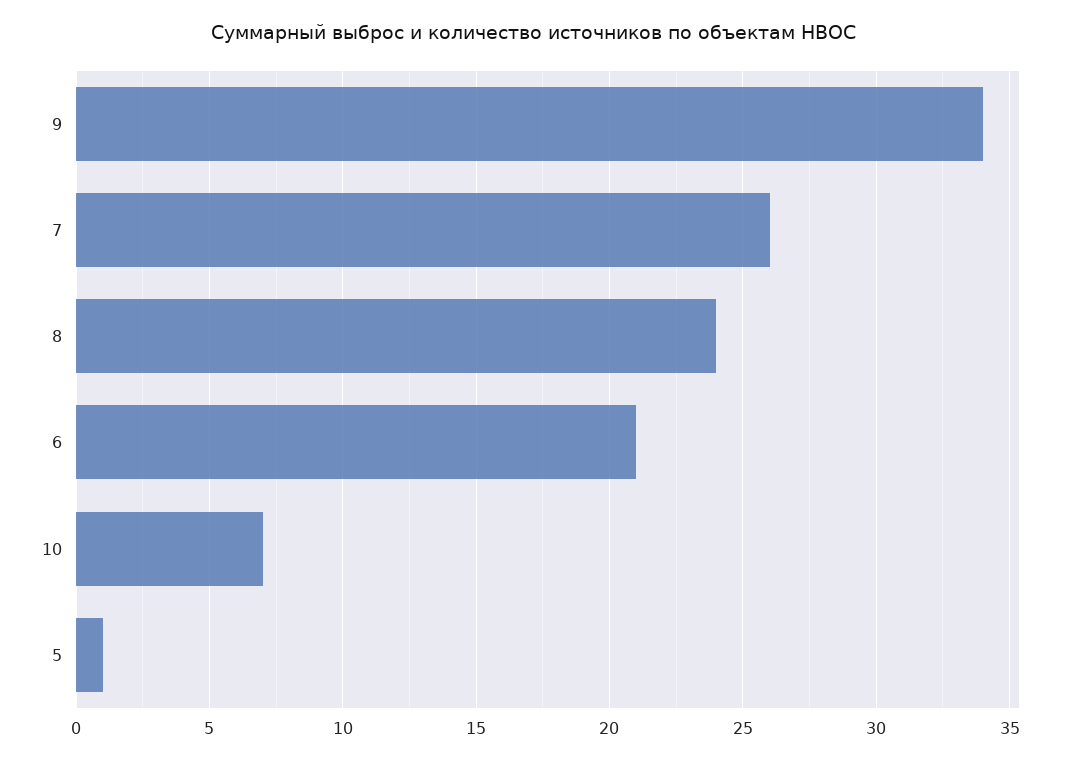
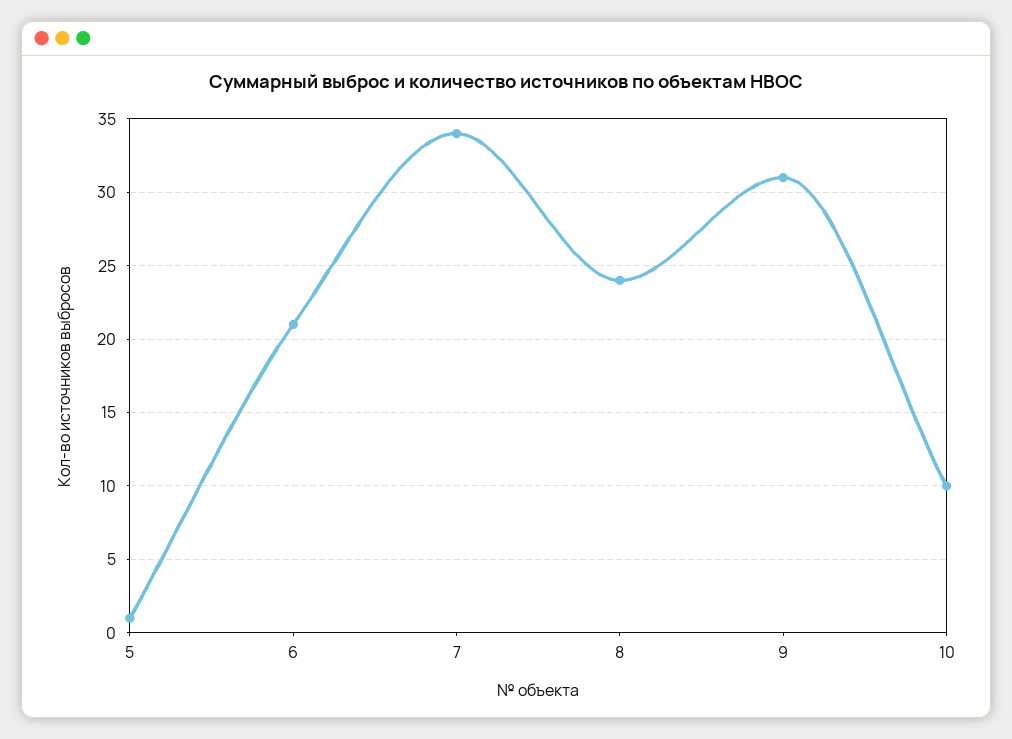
  {
-   "9": 34,
+   "9": 31,
-   "7": 26,
+   "7": 34,
    "8": 24,
    "6": 21,
-   "10": 7,
+   "10": 10,
    "5": 1
  }

